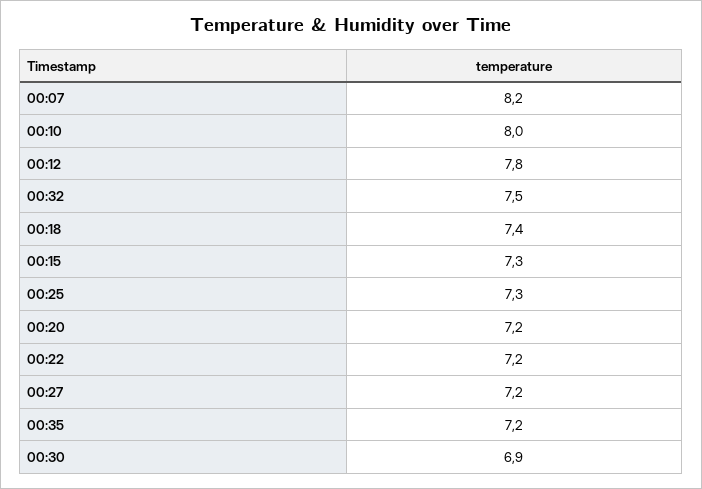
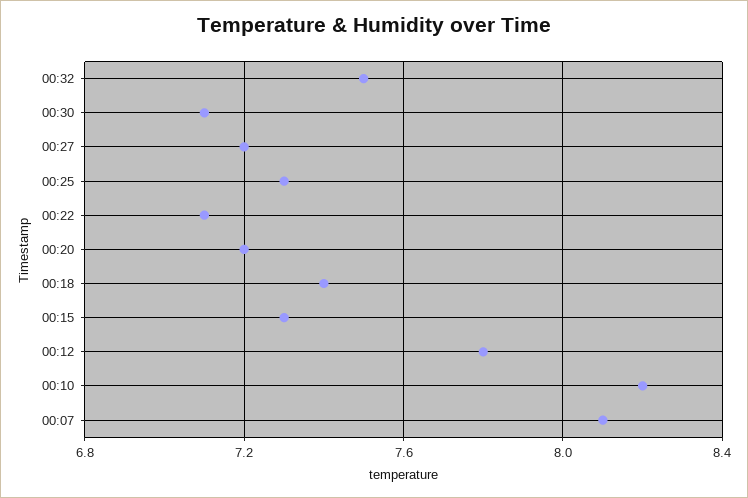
  {
-   "00:07": 8.2,
+   "00:07": 8.1,
-   "00:10": 8,
+   "00:10": 8.2,
    "00:12": 7.8,
    "00:32": 7.5,
    "00:18": 7.4,
    "00:15": 7.3,
    "00:25": 7.3,
    "00:20": 7.2,
-   "00:22": 7.2,
+   "00:22": 7.1,
    "00:27": 7.2,
-   "00:35": 7.2,
-   "00:30": 6.9
+   "00:30": 7.1
  }

